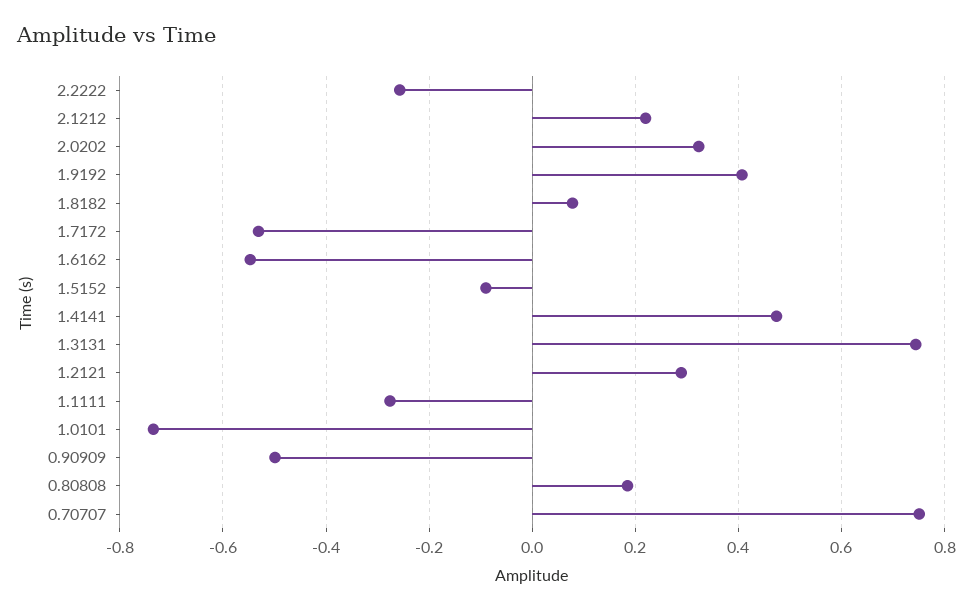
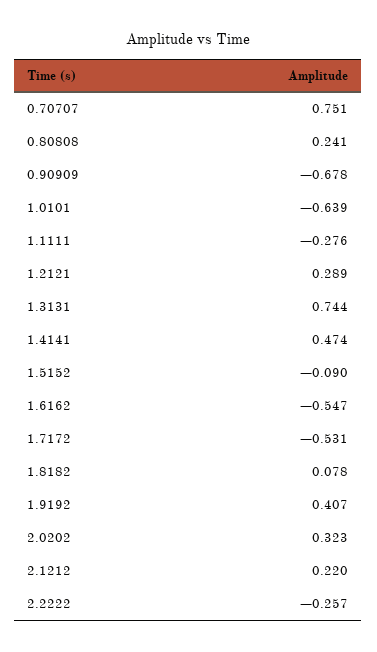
  {
    "2.2222": -0.257,
    "2.1212": 0.22,
    "2.0202": 0.323,
    "1.9192": 0.407,
    "1.8182": 0.078,
    "1.7172": -0.531,
    "1.6162": -0.547,
    "1.5152": -0.09,
    "1.4141": 0.474,
    "1.3131": 0.744,
    "1.2121": 0.289,
    "1.1111": -0.276,
-   "1.0101": -0.74,
+   "1.0101": -0.639,
-   "0.90909": -0.5,
+   "0.90909": -0.678,
-   "0.80808": 0.18,
+   "0.80808": 0.241,
    "0.70707": 0.751
  }

